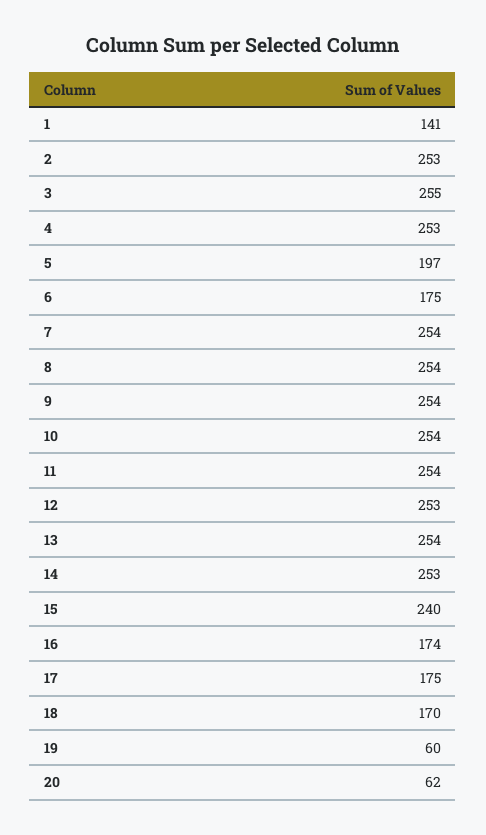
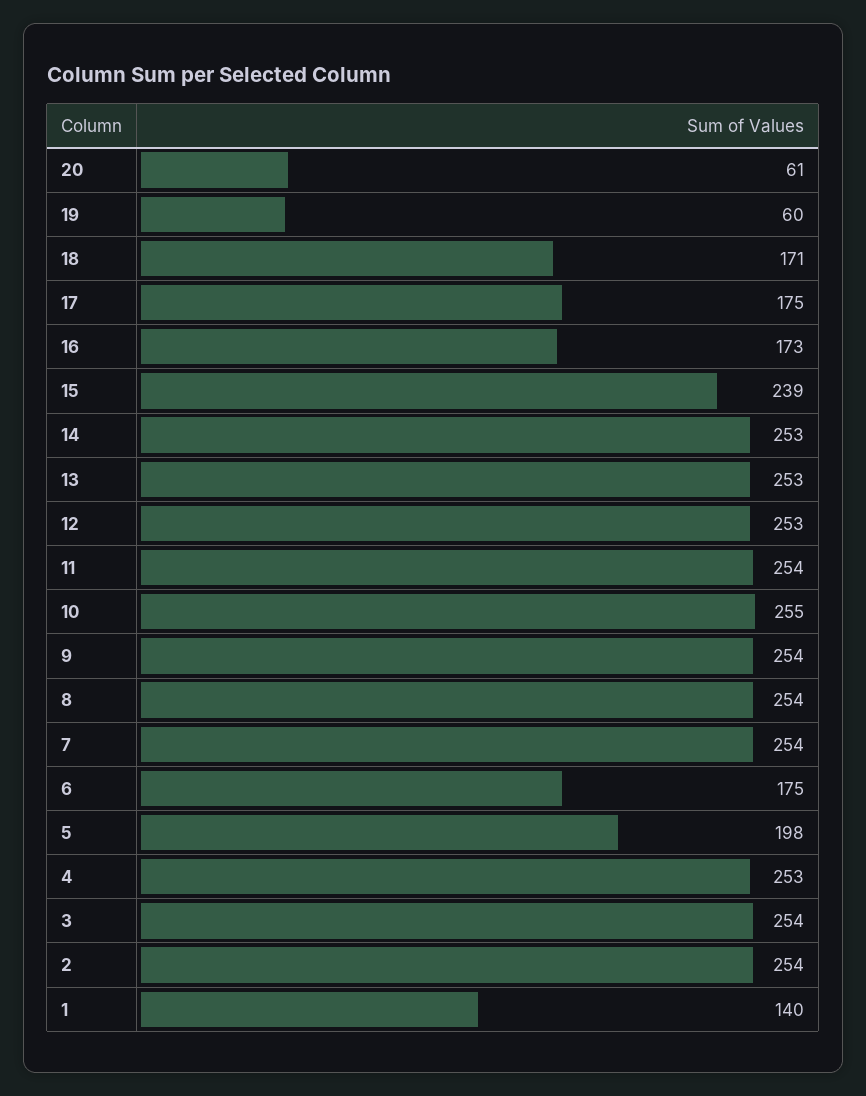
  {
-   "1": 141,
+   "1": 140,
-   "2": 253,
+   "2": 254,
-   "3": 255,
+   "3": 254,
    "4": 253,
-   "5": 197,
+   "5": 198,
    "6": 175,
    "7": 254,
    "8": 254,
    "9": 254,
-   "10": 254,
+   "10": 255,
    "11": 254,
    "12": 253,
-   "13": 254,
+   "13": 253,
    "14": 253,
-   "15": 240,
+   "15": 239,
-   "16": 174,
+   "16": 173,
    "17": 175,
-   "18": 170,
+   "18": 171,
    "19": 60,
-   "20": 62
+   "20": 61
  }

